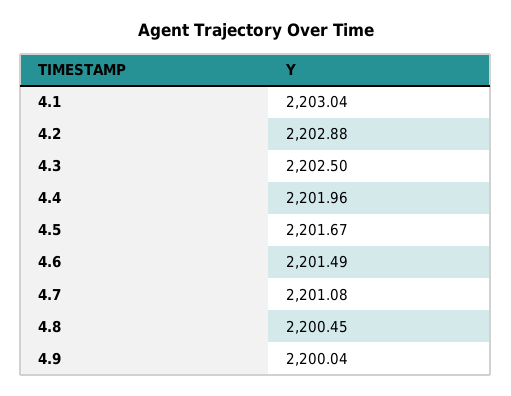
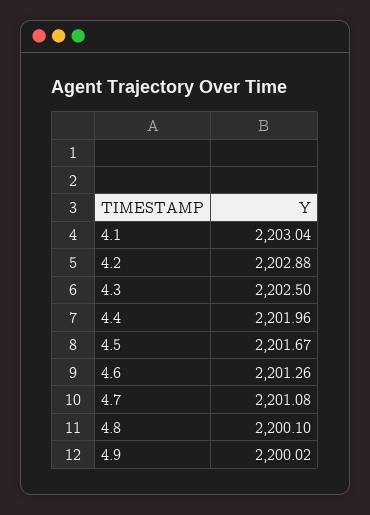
  {
    "4.1": 2203.04,
    "4.2": 2202.88,
    "4.3": 2202.5,
    "4.4": 2201.96,
    "4.5": 2201.67,
-   "4.6": 2201.49,
+   "4.6": 2201.26,
    "4.7": 2201.08,
-   "4.8": 2200.45,
+   "4.8": 2200.1,
-   "4.9": 2200.04
+   "4.9": 2200.02
  }

